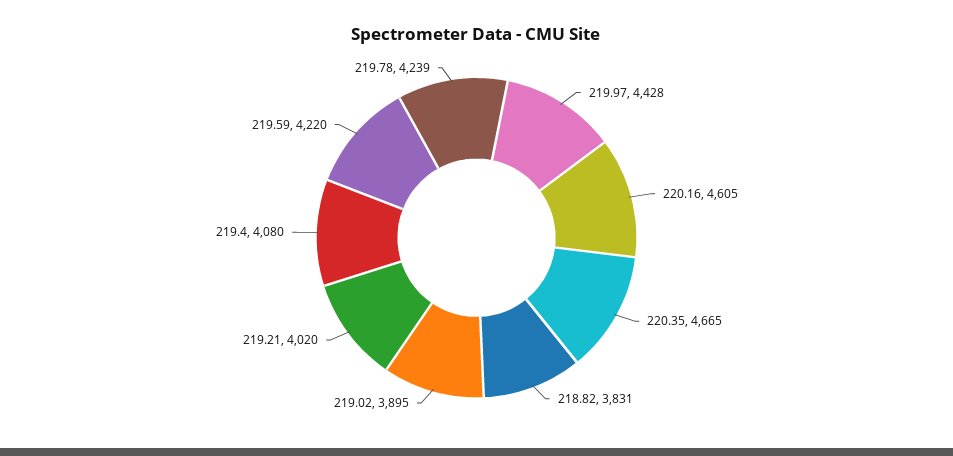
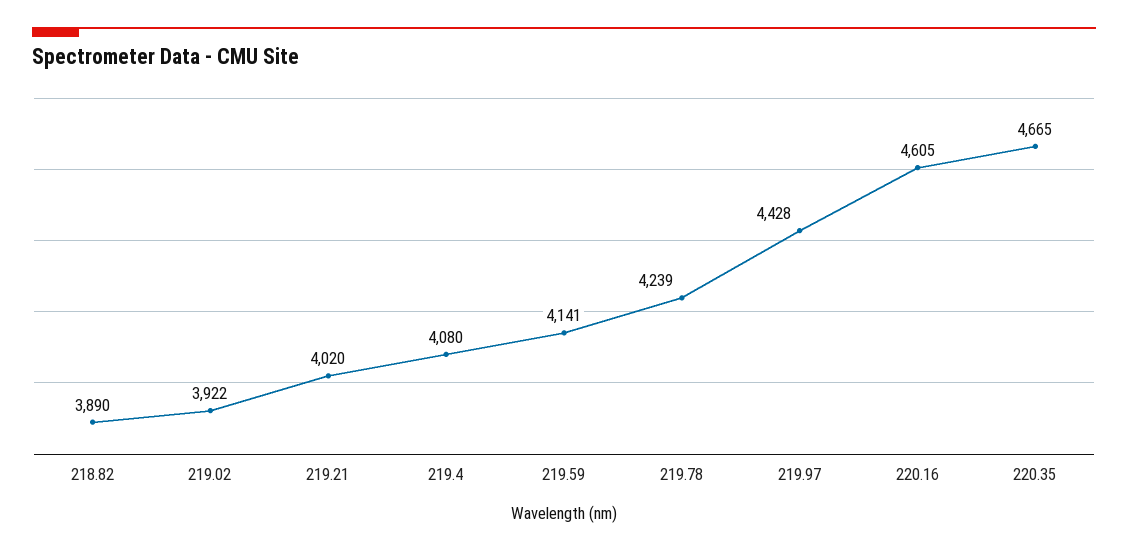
  {
    "219.97": 4428,
    "220.16": 4605,
    "220.35": 4665,
-   "218.82": 3831,
+   "218.82": 3890,
-   "219.02": 3895,
+   "219.02": 3922,
    "219.21": 4020,
    "219.4": 4080,
-   "219.59": 4220,
+   "219.59": 4141,
    "219.78": 4239
  }

